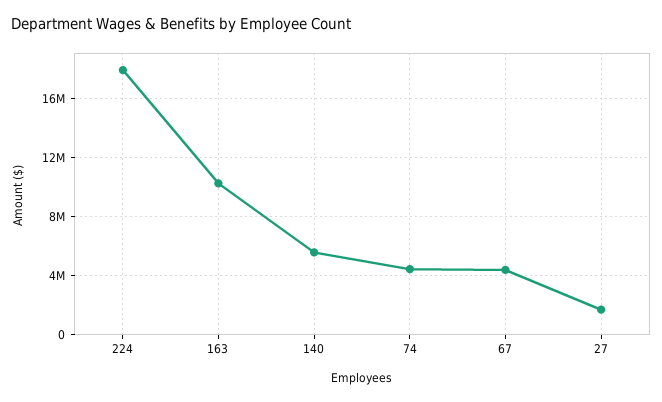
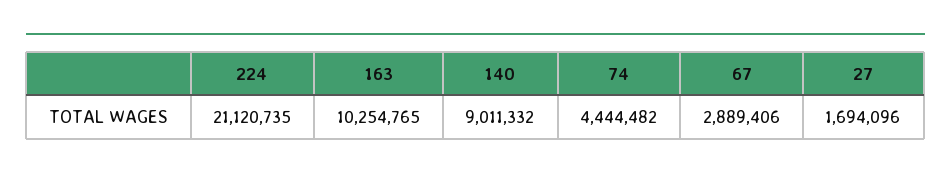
  {
-   "224": 18000000,
+   "224": 21120735,
    "163": 10254765,
-   "140": 5500000,
+   "140": 9011332,
    "74": 4444482,
-   "67": 4500000,
+   "67": 2889406,
    "27": 1694096
  }

